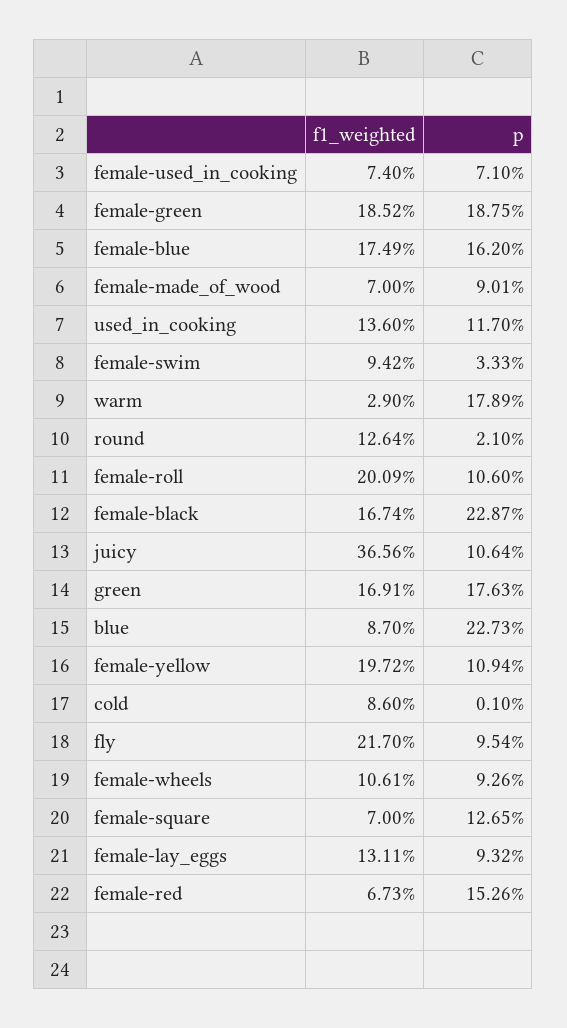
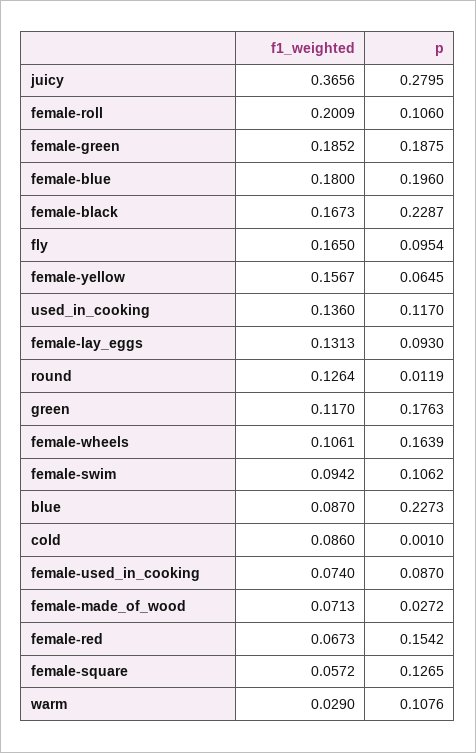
  {
    "f1_weighted": {
      "female-used_in_cooking": 0.074,
      "female-green": 0.1852,
-     "female-blue": 0.1749,
+     "female-blue": 0.18,
-     "female-made_of_wood": 0.07,
+     "female-made_of_wood": 0.0713,
      "used_in_cooking": 0.136,
      "female-swim": 0.0942,
      "warm": 0.029,
      "round": 0.1264,
      "female-roll": 0.2009,
-     "female-black": 0.1674,
+     "female-black": 0.1673,
      "juicy": 0.3656,
-     "green": 0.1691,
+     "green": 0.117,
      "blue": 0.087,
-     "female-yellow": 0.1972,
+     "female-yellow": 0.1567,
      "cold": 0.086,
-     "fly": 0.217,
+     "fly": 0.165,
      "female-wheels": 0.1061,
-     "female-square": 0.07,
+     "female-square": 0.0572,
-     "female-lay_eggs": 0.1311,
+     "female-lay_eggs": 0.1313,
      "female-red": 0.0673
    },
    "p": {
-     "female-used_in_cooking": 0.071,
+     "female-used_in_cooking": 0.087,
      "female-green": 0.1875,
-     "female-blue": 0.162,
+     "female-blue": 0.196,
-     "female-made_of_wood": 0.0901,
+     "female-made_of_wood": 0.0272,
      "used_in_cooking": 0.117,
-     "female-swim": 0.0333,
+     "female-swim": 0.1062,
-     "warm": 0.1789,
+     "warm": 0.1076,
-     "round": 0.021,
+     "round": 0.0119,
      "female-roll": 0.106,
      "female-black": 0.2287,
-     "juicy": 0.1064,
+     "juicy": 0.2795,
      "green": 0.1763,
      "blue": 0.2273,
-     "female-yellow": 0.1094,
+     "female-yellow": 0.0645,
      "cold": 0.001,
      "fly": 0.0954,
-     "female-wheels": 0.0926,
+     "female-wheels": 0.1639,
      "female-square": 0.1265,
-     "female-lay_eggs": 0.0932,
+     "female-lay_eggs": 0.093,
-     "female-red": 0.1526
+     "female-red": 0.1542
    }
  }

